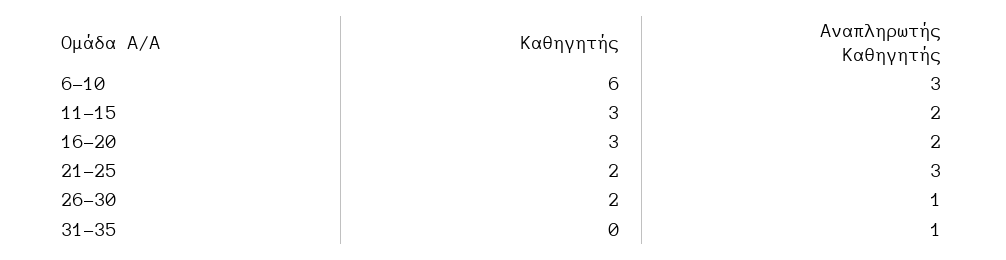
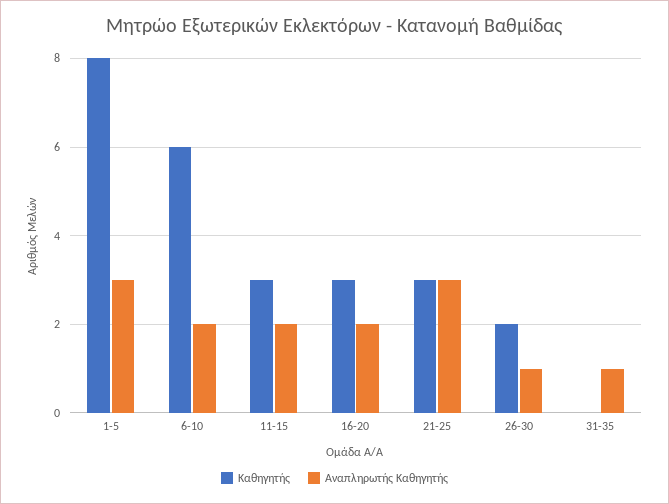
  {
    "Καθηγητής": {
      "6-10": 6,
      "11-15": 3,
      "16-20": 3,
-     "21-25": 2,
+     "21-25": 3,
      "26-30": 2,
-     "31-35": 0
+     "31-35": 0,
+     "1-5": 8
    },
    "Αναπληρωτής Καθηγητής": {
-     "6-10": 3,
+     "6-10": 2,
      "11-15": 2,
      "16-20": 2,
      "21-25": 3,
      "26-30": 1,
-     "31-35": 1
+     "31-35": 1,
+     "1-5": 3
    }
  }

